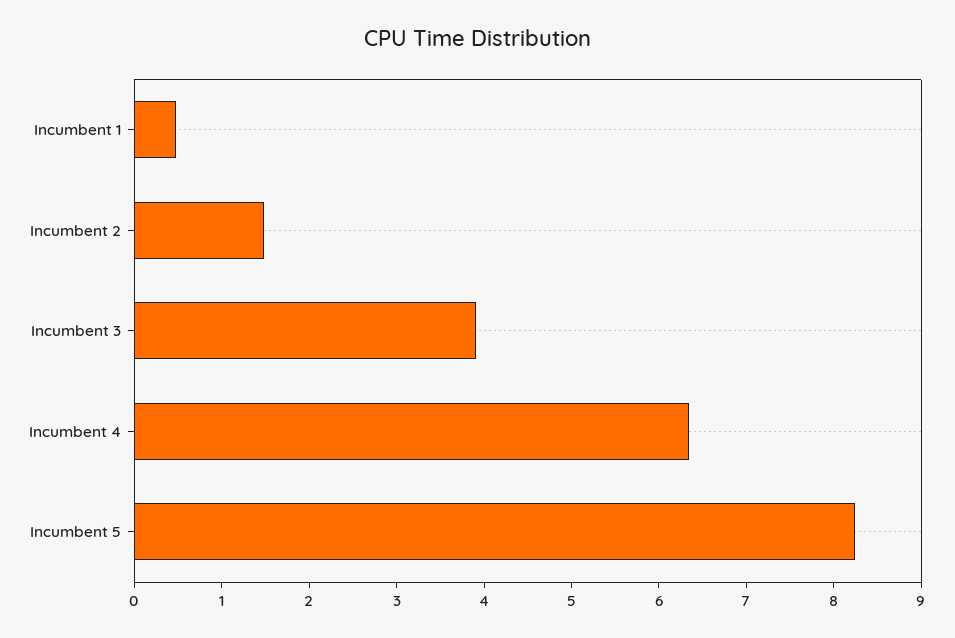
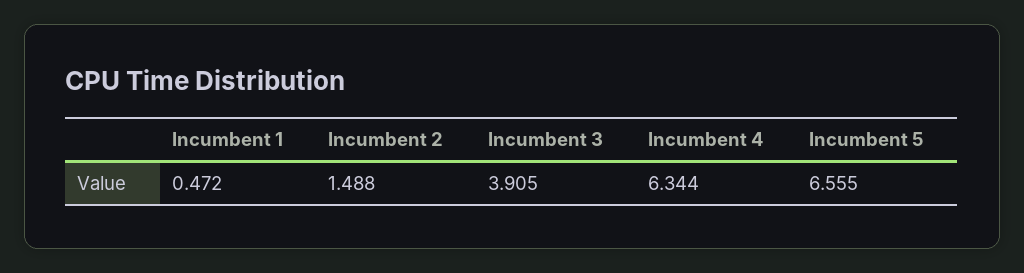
  {
    "Incumbent 1": 0.472,
    "Incumbent 2": 1.488,
    "Incumbent 3": 3.905,
    "Incumbent 4": 6.344,
-   "Incumbent 5": 8.2
+   "Incumbent 5": 6.555
  }

